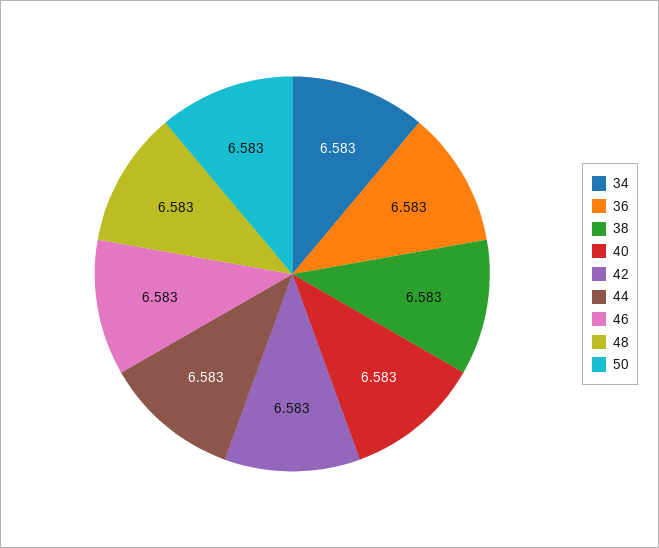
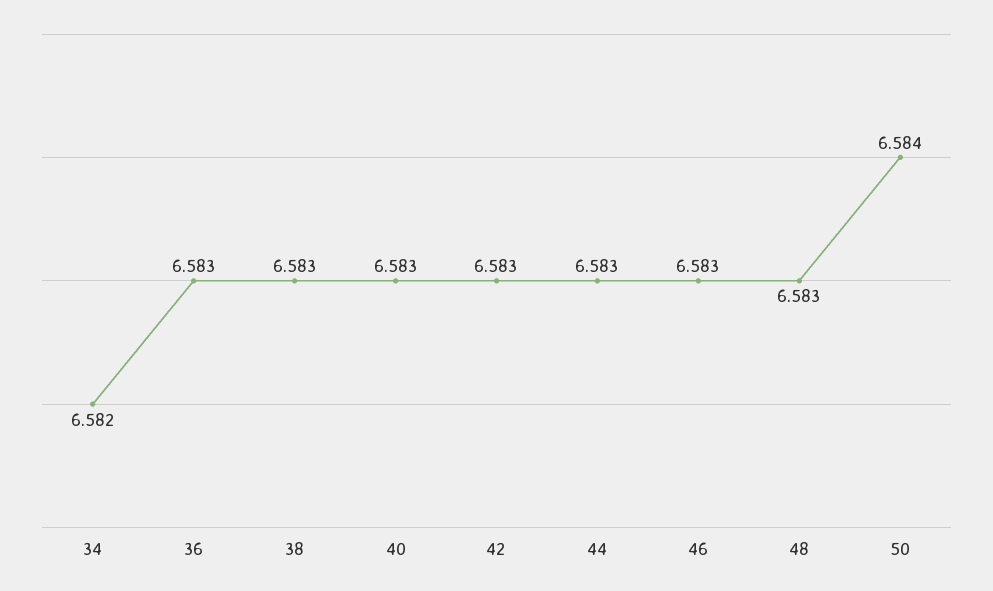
  {
-   "34": 6.583,
+   "34": 6.582,
    "36": 6.583,
    "38": 6.583,
    "40": 6.583,
    "42": 6.583,
    "44": 6.583,
    "46": 6.583,
    "48": 6.583,
-   "50": 6.583
+   "50": 6.584
  }

